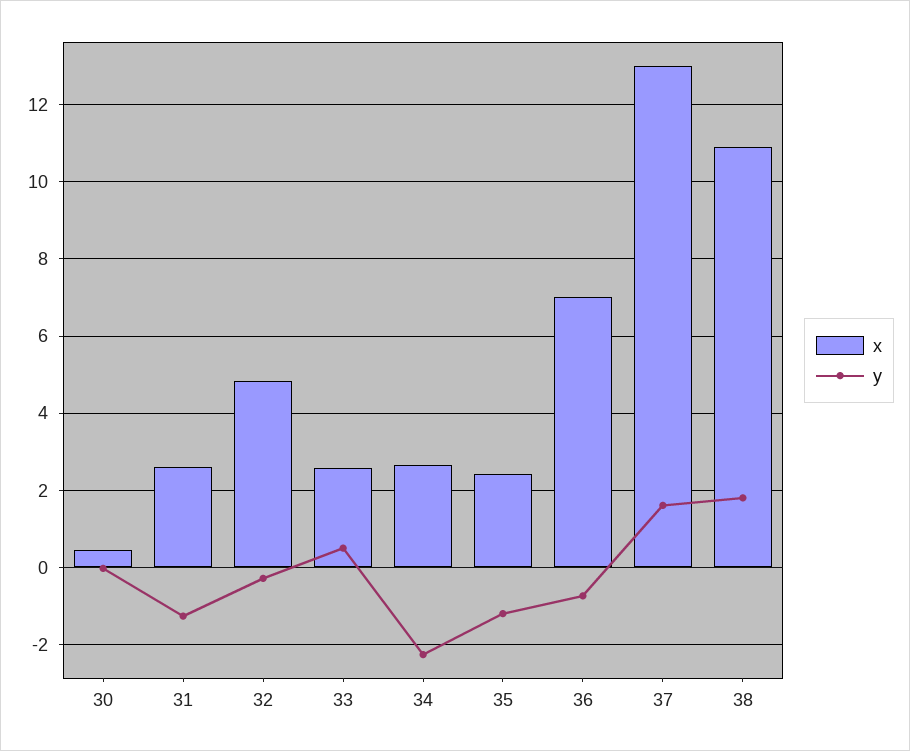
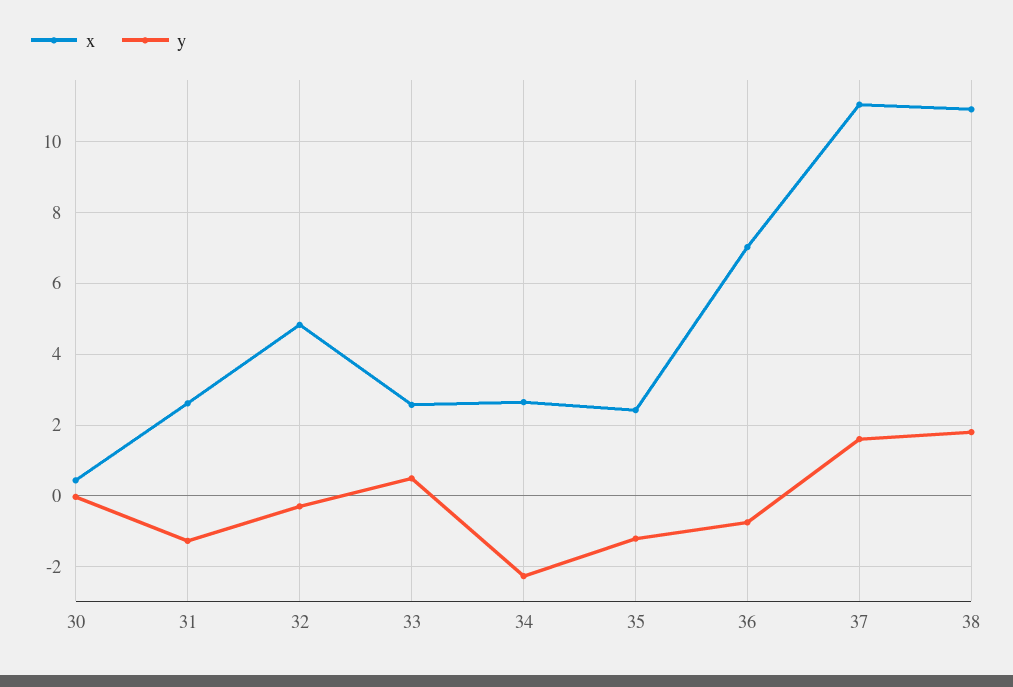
  {
    "x": {
      "30": 0.4,
      "31": 2.6,
      "32": 4.8,
      "33": 2.6,
      "34": 2.6,
      "35": 2.4,
      "36": 7,
-     "37": 13,
+     "37": 11,
      "38": 11
    },
    "y": {
      "30": 0,
      "31": -1.2,
      "32": -0.2,
      "33": 0.4,
      "34": -2.2,
      "35": -1.2,
      "36": -0.8,
      "37": 1.6,
      "38": 1.8
    }
  }

